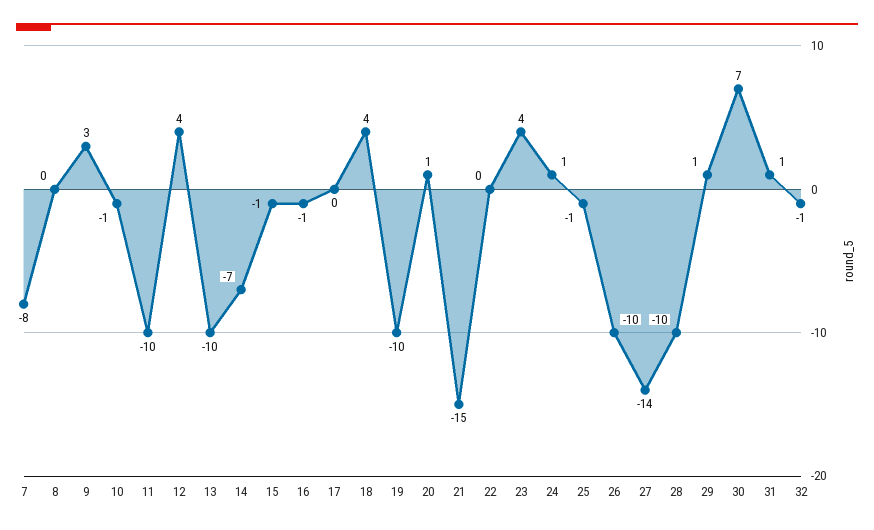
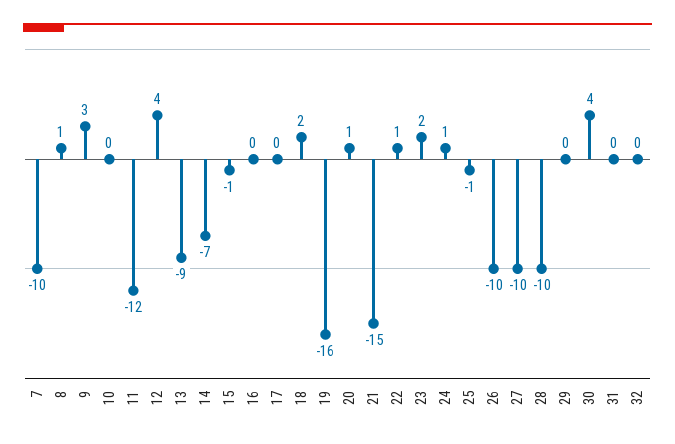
  {
-   "7": -8,
+   "7": -10,
-   "8": 0,
+   "8": 1,
    "9": 3,
-   "10": -1,
+   "10": 0,
-   "11": -10,
+   "11": -12,
    "12": 4,
-   "13": -10,
+   "13": -9,
    "14": -7,
    "15": -1,
-   "16": -1,
+   "16": 0,
    "17": 0,
-   "18": 4,
+   "18": 2,
-   "19": -10,
+   "19": -16,
    "20": 1,
    "21": -15,
-   "22": 0,
+   "22": 1,
-   "23": 4,
+   "23": 2,
    "24": 1,
    "25": -1,
    "26": -10,
-   "27": -14,
+   "27": -10,
    "28": -10,
-   "29": 1,
+   "29": 0,
-   "30": 7,
+   "30": 4,
-   "31": 1,
+   "31": 0,
-   "32": -1
+   "32": 0
  }

